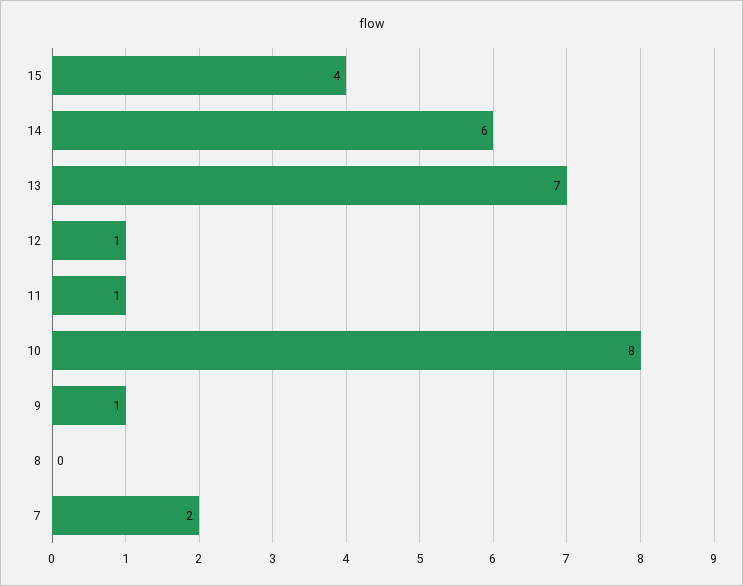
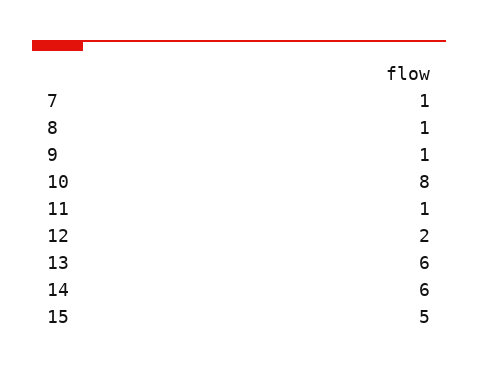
  {
-   "15": 4,
+   "15": 5,
    "14": 6,
-   "13": 7,
+   "13": 6,
-   "12": 1,
+   "12": 2,
    "11": 1,
    "10": 8,
    "9": 1,
-   "8": 0,
+   "8": 1,
-   "7": 2
+   "7": 1
  }

